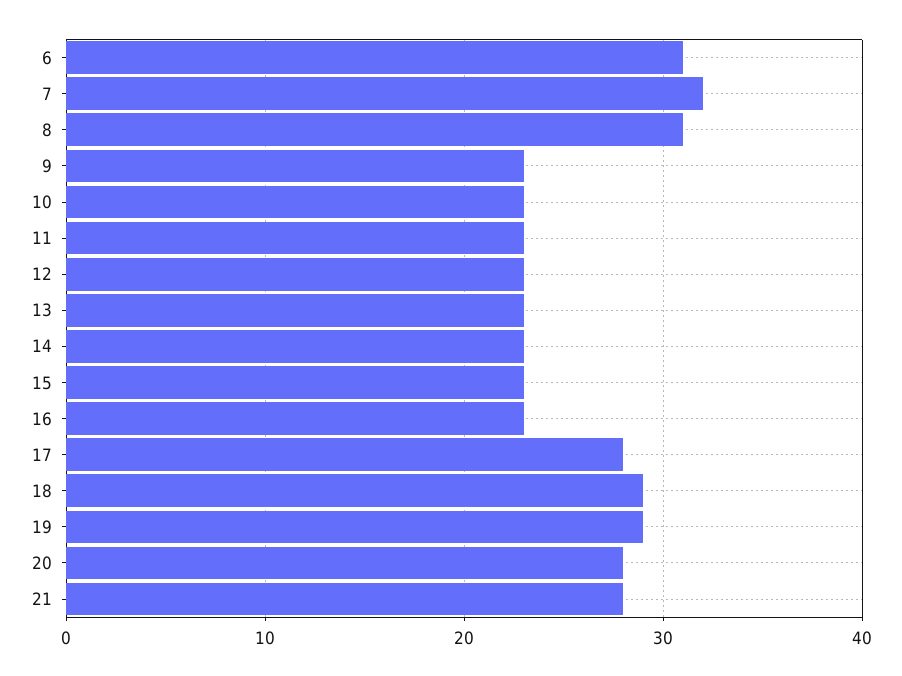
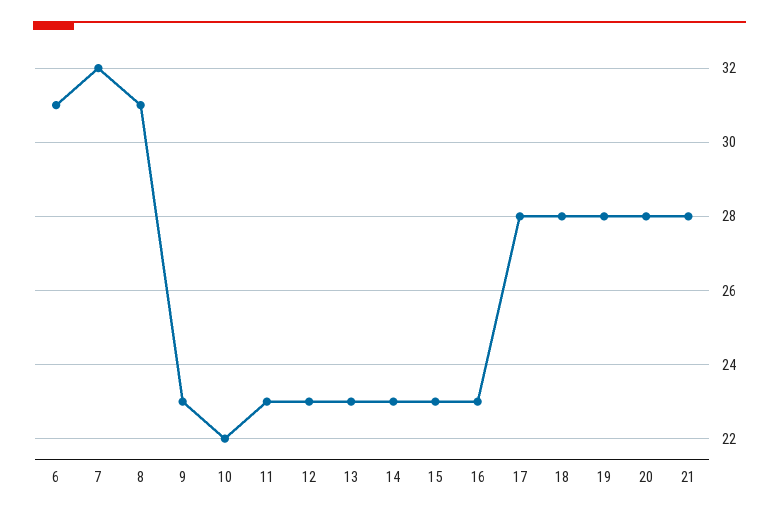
  {
    "6": 31,
    "7": 32,
    "8": 31,
    "9": 23,
-   "10": 23,
+   "10": 22,
    "11": 23,
    "12": 23,
    "13": 23,
    "14": 23,
    "15": 23,
    "16": 23,
    "17": 28,
-   "18": 29,
+   "18": 28,
-   "19": 29,
+   "19": 28,
    "20": 28,
    "21": 28
  }

